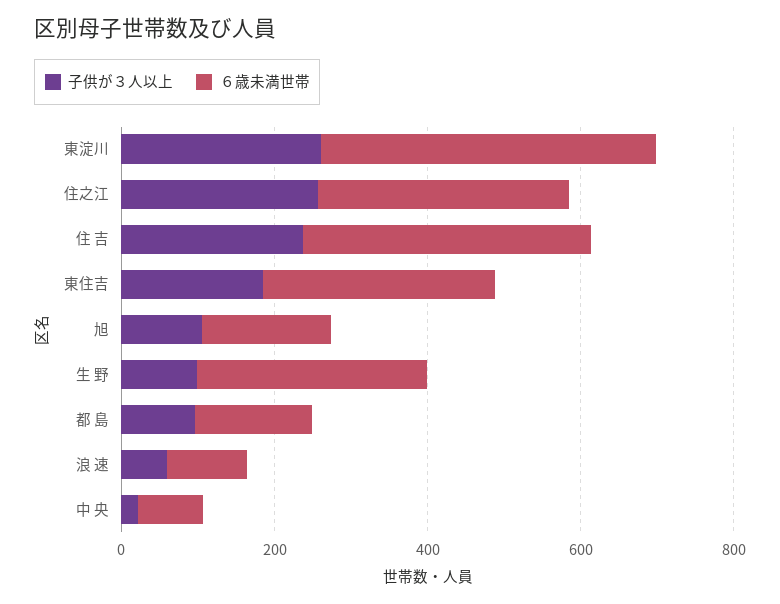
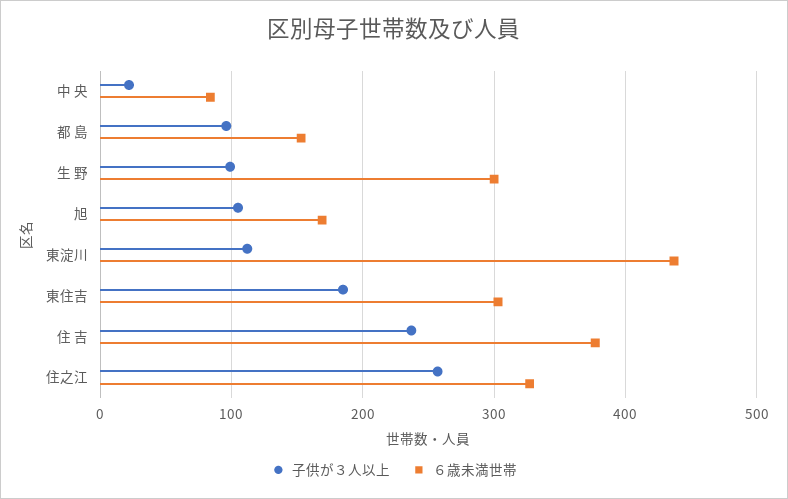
  {
    "子供が３人以上": {
-     "東淀川": 250,
+     "東淀川": 110,
      "住之江": 260,
      "住 吉": 240,
      "東住吉": 190,
      "旭": 110,
      "生 野": 100,
      "都 島": 100,
-     "浪 速": 50,
      "中 央": 20
    },
    "６歳未満世帯": {
      "東淀川": 440,
      "住之江": 330,
      "住 吉": 380,
      "東住吉": 300,
      "旭": 170,
      "生 野": 300,
      "都 島": 150,
-     "浪 速": 100,
      "中 央": 80
    }
  }

